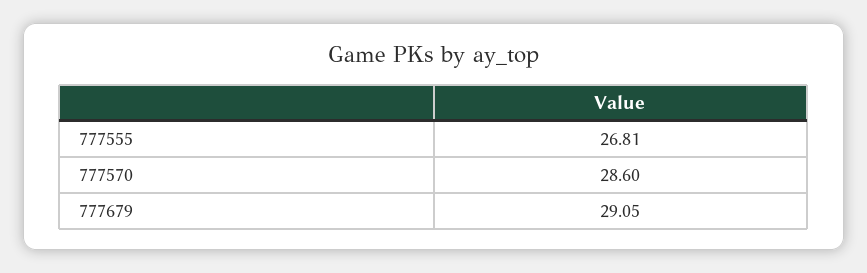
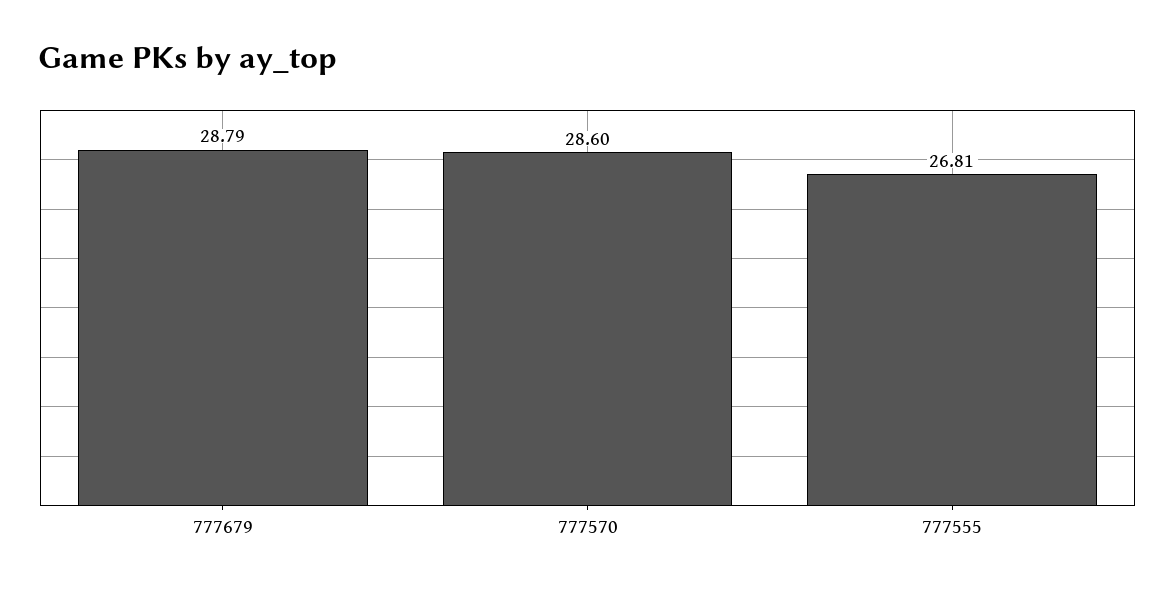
  {
    "777555": 26.81,
    "777570": 28.6,
-   "777679": 29.05
+   "777679": 28.79
  }

